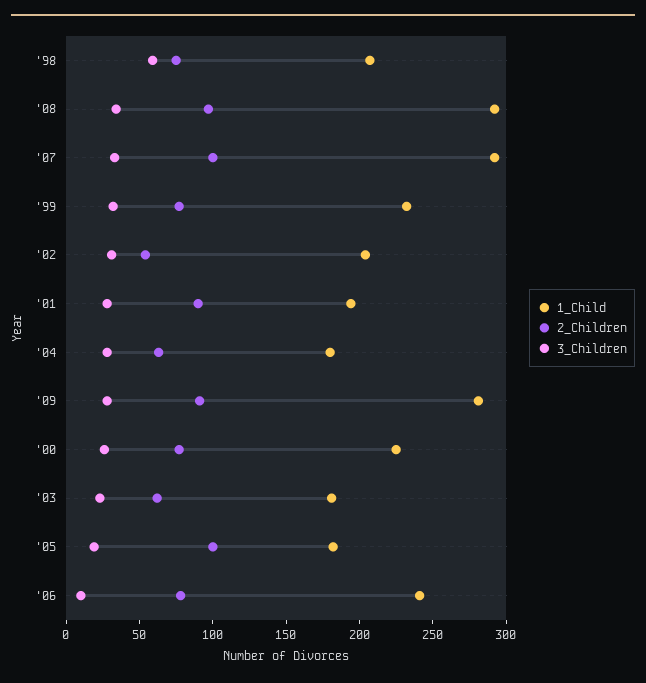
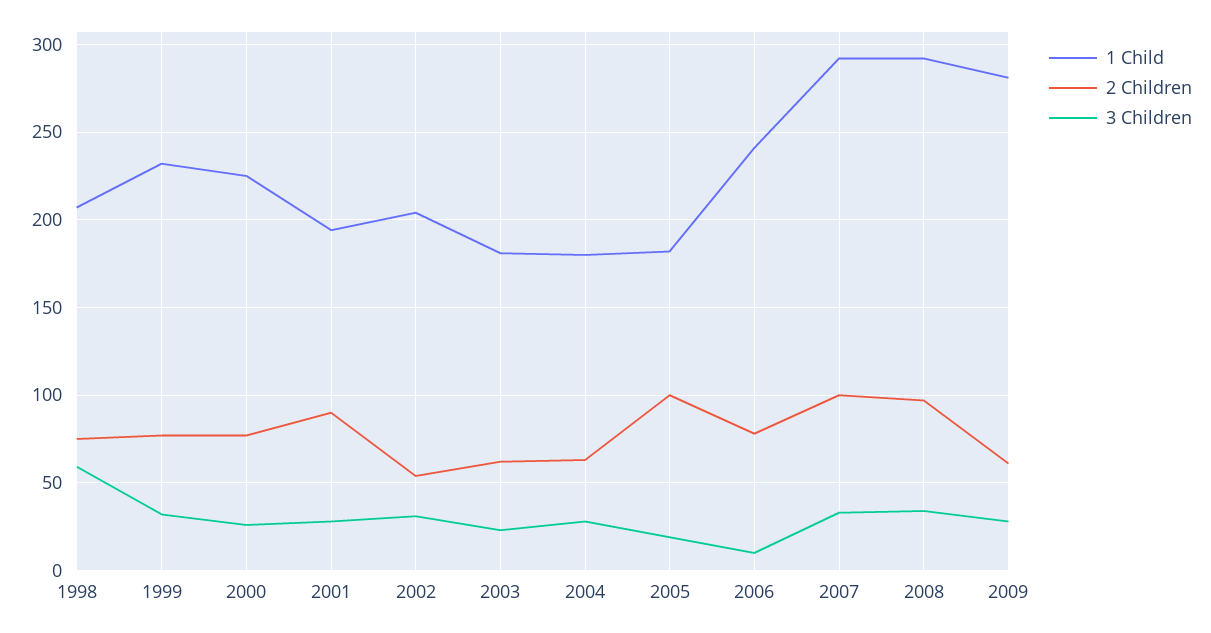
  {
    "1_Child": {
      "'98": 205,
      "'08": 290,
      "'07": 290,
      "'99": 230,
      "'02": 205,
      "'01": 195,
      "'04": 180,
      "'09": 280,
      "'00": 225,
      "'03": 180,
      "'05": 180,
      "'06": 240
    },
    "2_Children": {
      "'98": 75,
      "'08": 95,
      "'07": 100,
      "'99": 75,
      "'02": 55,
      "'01": 90,
      "'04": 65,
-     "'09": 90,
+     "'09": 60,
      "'00": 75,
      "'03": 60,
      "'05": 100,
      "'06": 80
    },
    "3_Children": {
      "'98": 60,
      "'08": 35,
      "'07": 35,
      "'99": 30,
      "'02": 30,
      "'01": 30,
      "'04": 30,
      "'09": 30,
      "'00": 25,
      "'03": 25,
      "'05": 20,
      "'06": 10
    }
  }

